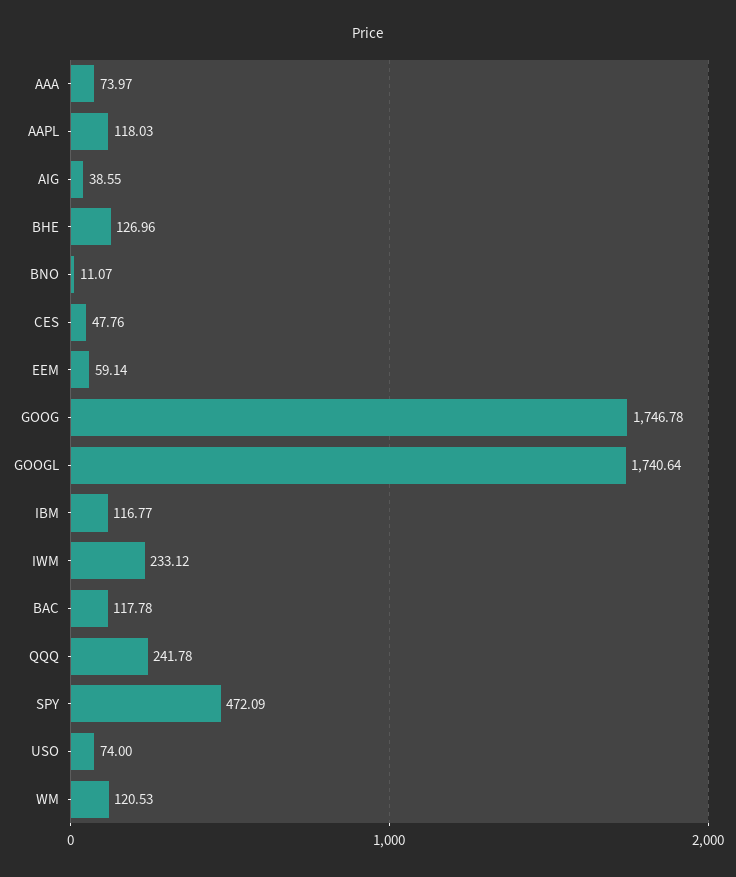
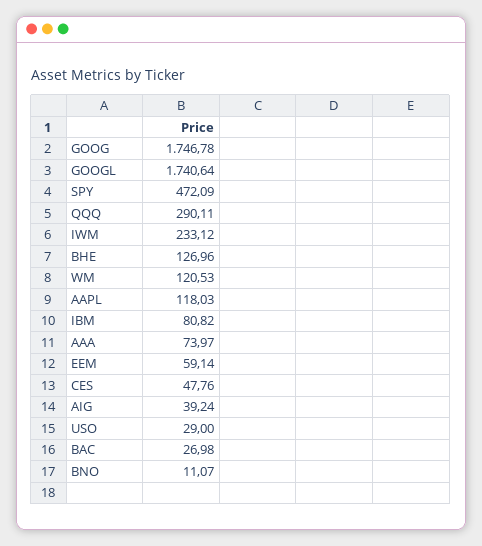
  {
    "AAA": 73.97,
    "AAPL": 118.03,
-   "AIG": 38.55,
+   "AIG": 39.24,
    "BHE": 126.96,
    "BNO": 11.07,
    "CES": 47.76,
    "EEM": 59.14,
    "GOOG": 1746.78,
    "GOOGL": 1740.64,
-   "IBM": 116.77,
+   "IBM": 80.82,
    "IWM": 233.12,
-   "BAC": 117.78,
+   "BAC": 26.98,
-   "QQQ": 241.78,
+   "QQQ": 290.11,
    "SPY": 472.09,
-   "USO": 74,
+   "USO": 29,
    "WM": 120.53
  }

